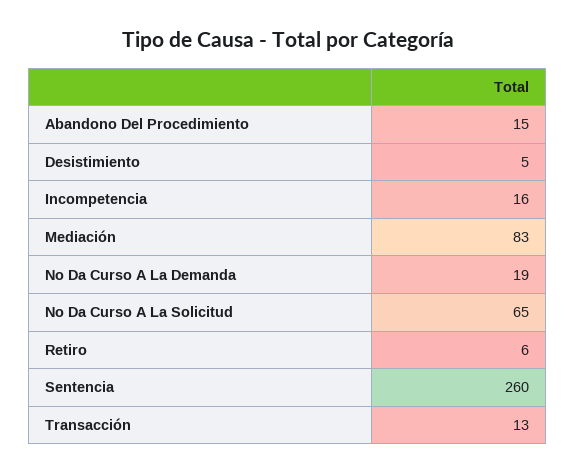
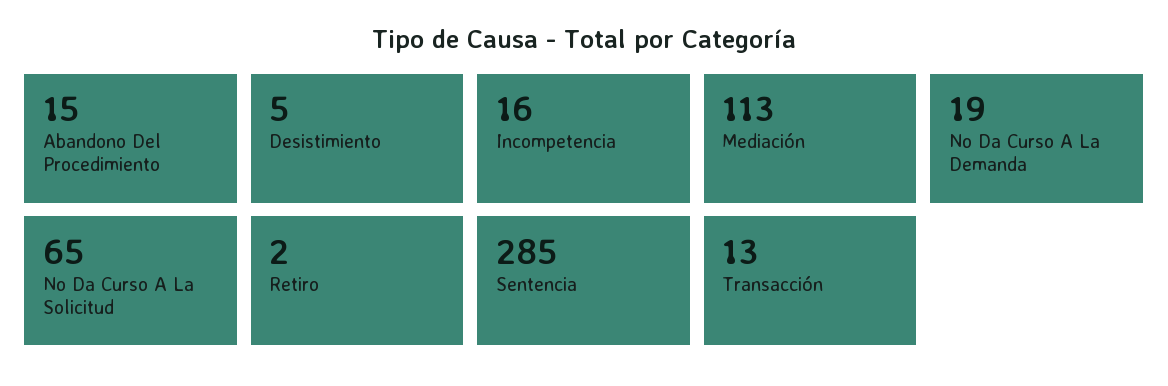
  {
    "Abandono Del Procedimiento": 15,
    "Desistimiento": 5,
    "Incompetencia": 16,
-   "Mediación": 83,
+   "Mediación": 113,
    "No Da Curso A La Demanda": 19,
    "No Da Curso A La Solicitud": 65,
-   "Retiro": 6,
+   "Retiro": 2,
-   "Sentencia": 260,
+   "Sentencia": 285,
    "Transacción": 13
  }

